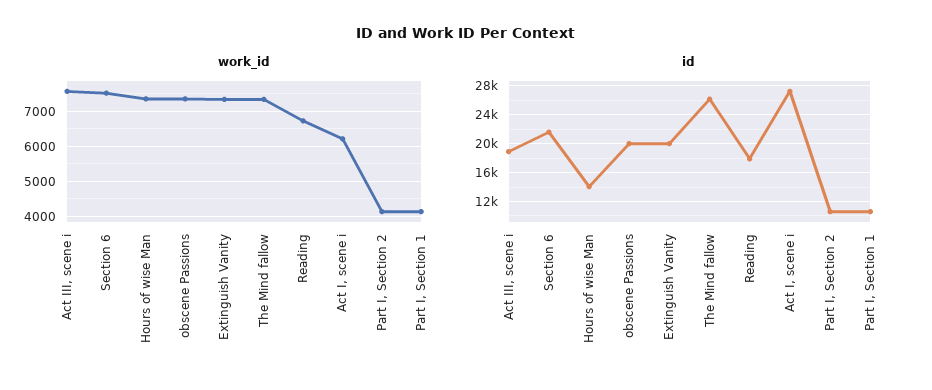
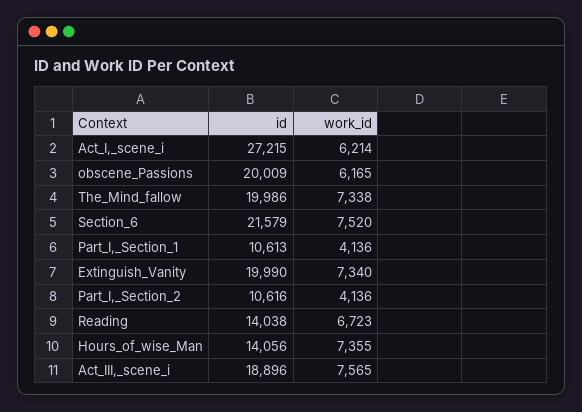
  {
    "work_id": {
      "Act III, scene i": 7565,
      "Section 6": 7520,
      "Hours of wise Man": 7355,
-     "obscene Passions": 7400,
+     "obscene Passions": 6165,
      "Extinguish Vanity": 7340,
      "The Mind fallow": 7338,
      "Reading": 6723,
      "Act I, scene i": 6214,
      "Part I, Section 2": 4136,
      "Part I, Section 1": 4136
    },
    "id": {
      "Act III, scene i": 18896,
      "Section 6": 21579,
      "Hours of wise Man": 14056,
      "obscene Passions": 20009,
      "Extinguish Vanity": 19990,
-     "The Mind fallow": 26000,
+     "The Mind fallow": 19986,
-     "Reading": 18000,
+     "Reading": 14038,
      "Act I, scene i": 27215,
      "Part I, Section 2": 10616,
      "Part I, Section 1": 10613
    }
  }

